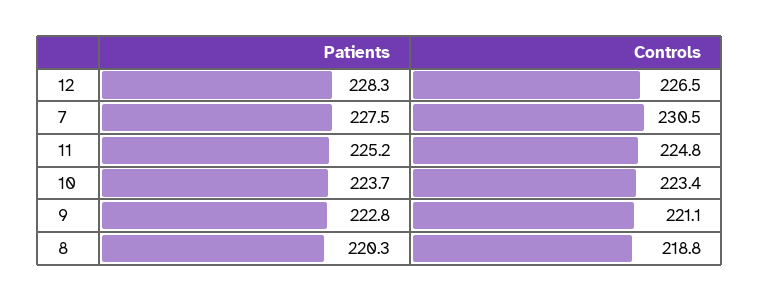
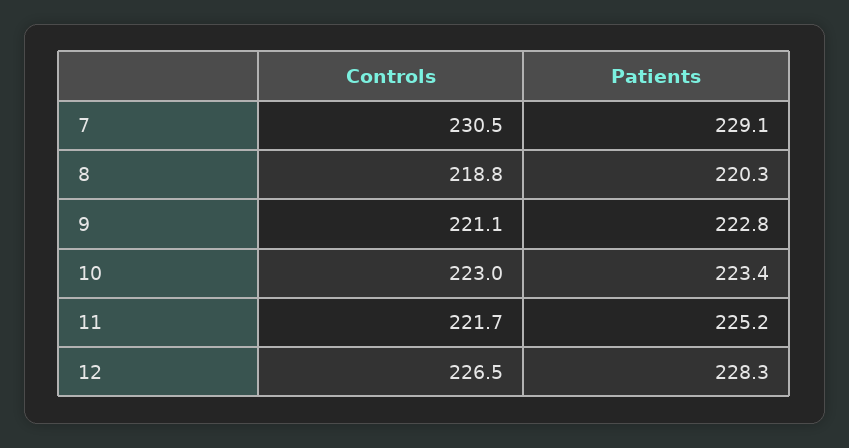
  {
    "Patients": {
      "12": 228.3,
-     "7": 227.5,
+     "7": 229.1,
      "11": 225.2,
-     "10": 223.7,
+     "10": 223.4,
      "9": 222.8,
      "8": 220.3
    },
    "Controls": {
      "12": 226.5,
      "7": 230.5,
-     "11": 224.8,
+     "11": 221.7,
-     "10": 223.4,
+     "10": 223,
      "9": 221.1,
      "8": 218.8
    }
  }

